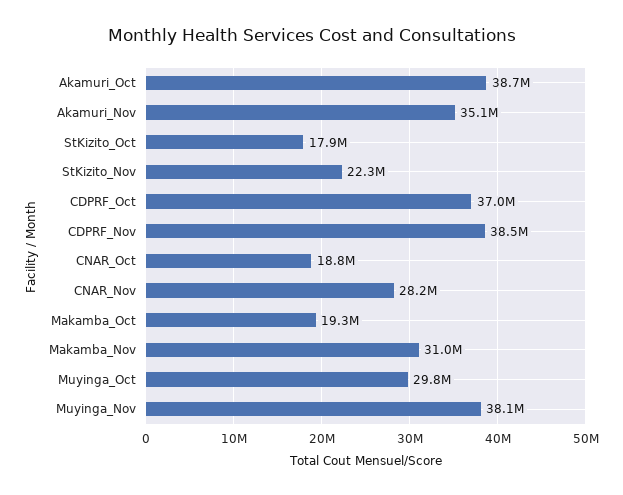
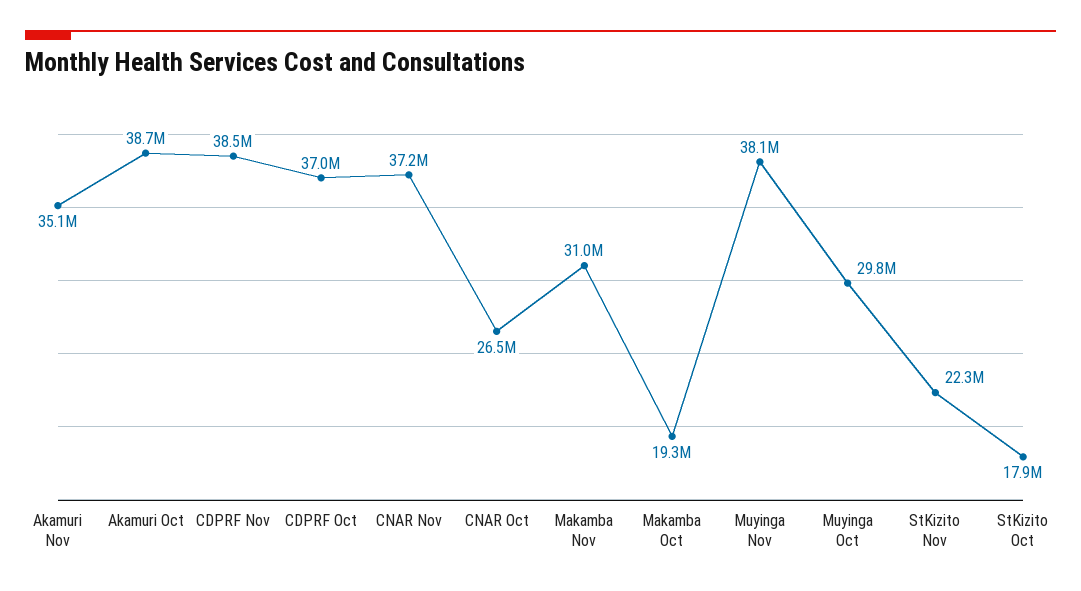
  {
    "Akamuri_Oct": 38700000,
    "Akamuri_Nov": 35100000,
    "StKizito_Oct": 17900000,
    "StKizito_Nov": 22300000,
    "CDPRF_Oct": 37000000,
    "CDPRF_Nov": 38500000,
-   "CNAR_Oct": 18800000,
+   "CNAR_Oct": 26500000,
-   "CNAR_Nov": 28200000,
+   "CNAR_Nov": 37200000,
    "Makamba_Oct": 19300000,
    "Makamba_Nov": 31000000,
    "Muyinga_Oct": 29800000,
    "Muyinga_Nov": 38100000
  }

